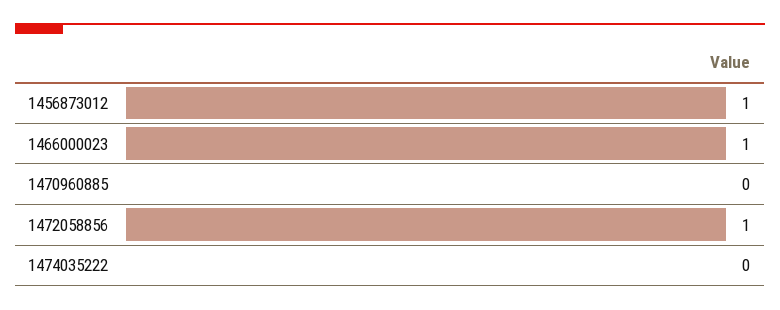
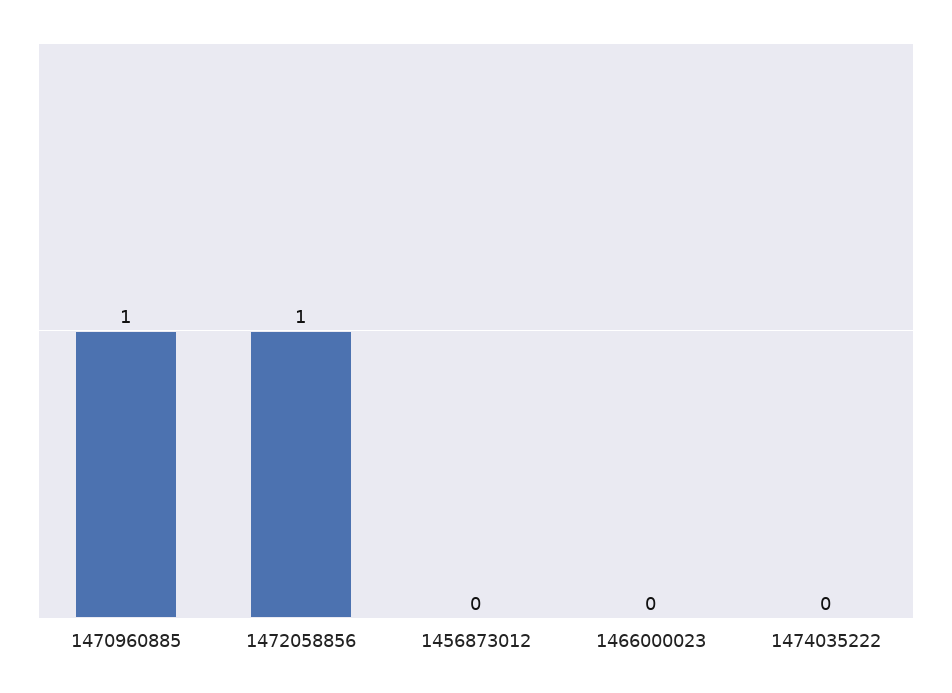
  {
-   "1456873012": 1,
+   "1456873012": 0,
-   "1466000023": 1,
+   "1466000023": 0,
-   "1470960885": 0,
+   "1470960885": 1,
    "1472058856": 1,
    "1474035222": 0
  }

